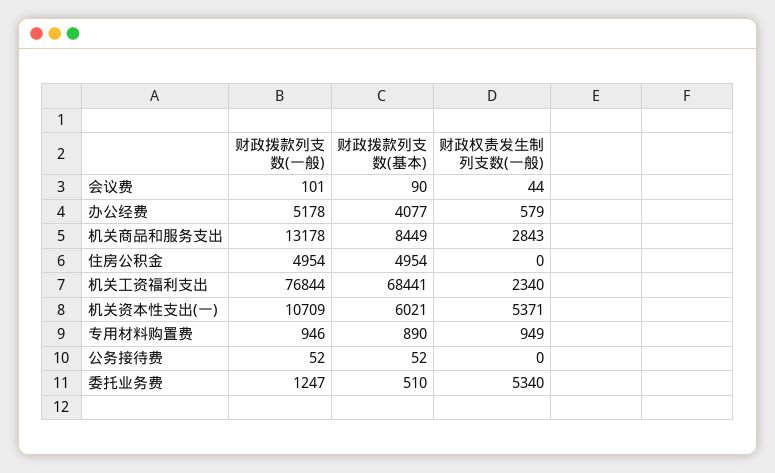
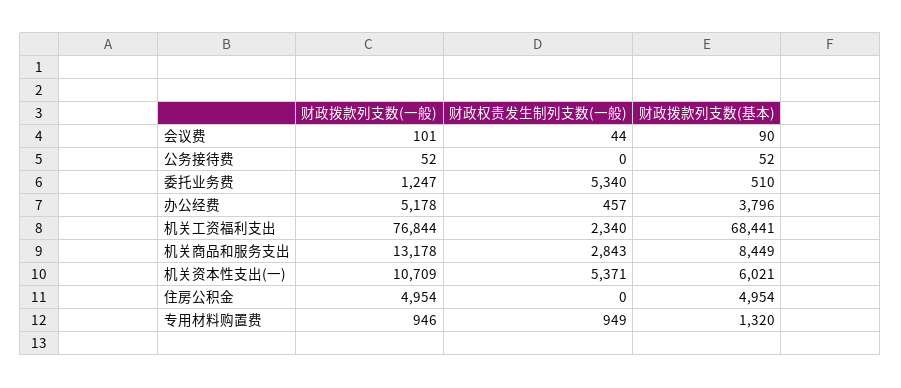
  {
    "财政拨款列支数(一般)": {
      "会议费": 101,
      "办公经费": 5178,
      "机关商品和服务支出": 13178,
      "住房公积金": 4954,
      "机关工资福利支出": 76844,
      "机关资本性支出(一)": 10709,
      "专用材料购置费": 946,
      "公务接待费": 52,
      "委托业务费": 1247
    },
    "财政拨款列支数(基本)": {
      "会议费": 90,
-     "办公经费": 4077,
+     "办公经费": 3796,
      "机关商品和服务支出": 8449,
      "住房公积金": 4954,
      "机关工资福利支出": 68441,
      "机关资本性支出(一)": 6021,
-     "专用材料购置费": 890,
+     "专用材料购置费": 1320,
      "公务接待费": 52,
      "委托业务费": 510
    },
    "财政权责发生制列支数(一般)": {
      "会议费": 44,
-     "办公经费": 579,
+     "办公经费": 457,
      "机关商品和服务支出": 2843,
      "住房公积金": 0,
      "机关工资福利支出": 2340,
      "机关资本性支出(一)": 5371,
      "专用材料购置费": 949,
      "公务接待费": 0,
      "委托业务费": 5340
    }
  }

